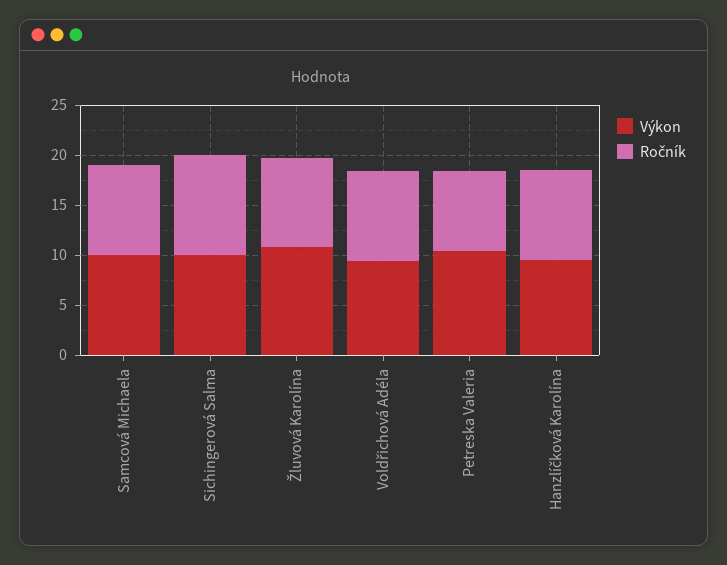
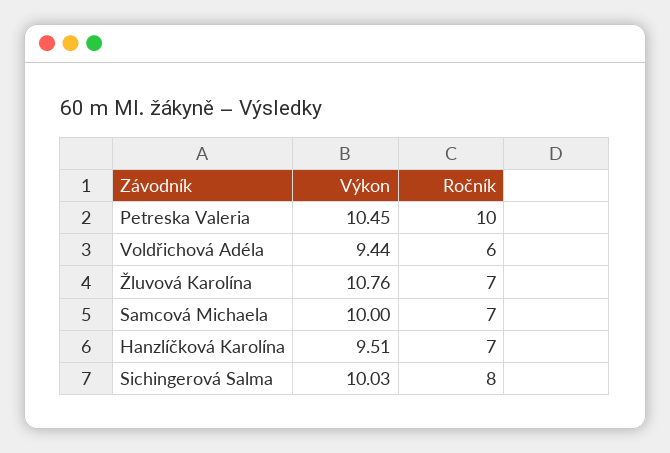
  {
    "Výkon": {
      "Samcová Michaela": 10,
      "Sichingerová Salma": 10.03,
      "Žluvová Karolína": 10.76,
      "Voldřichová Adéla": 9.44,
      "Petreska Valeria": 10.45,
      "Hanzlíčková Karolína": 9.51
    },
    "Ročník": {
-     "Samcová Michaela": 9,
+     "Samcová Michaela": 7,
-     "Sichingerová Salma": 10,
+     "Sichingerová Salma": 8,
-     "Žluvová Karolína": 9,
+     "Žluvová Karolína": 7,
-     "Voldřichová Adéla": 9,
+     "Voldřichová Adéla": 6,
-     "Petreska Valeria": 8,
+     "Petreska Valeria": 10,
-     "Hanzlíčková Karolína": 9
+     "Hanzlíčková Karolína": 7
    }
  }

